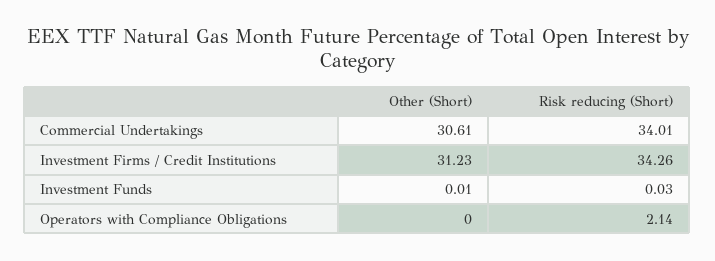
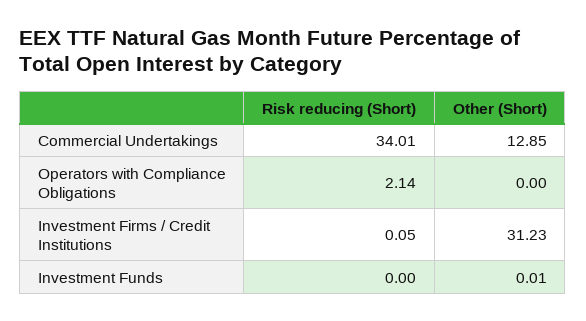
  {
    "Other (Short)": {
-     "Commercial Undertakings": 30.61,
+     "Commercial Undertakings": 12.85,
      "Investment Firms / Credit Institutions": 31.23,
      "Investment Funds": 0.01,
      "Operators with Compliance Obligations": 0
    },
    "Risk reducing (Short)": {
      "Commercial Undertakings": 34.01,
-     "Investment Firms / Credit Institutions": 34.26,
+     "Investment Firms / Credit Institutions": 0.05,
-     "Investment Funds": 0.03,
+     "Investment Funds": 0,
      "Operators with Compliance Obligations": 2.14
    }
  }

